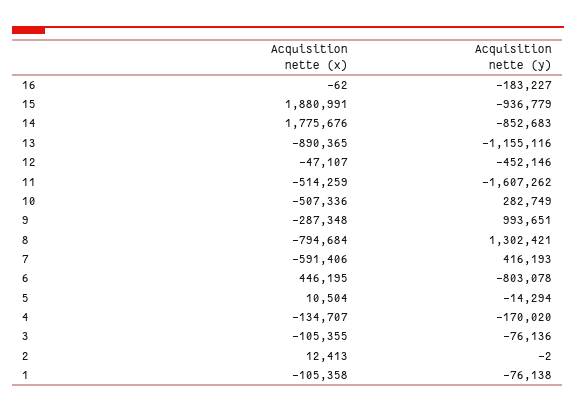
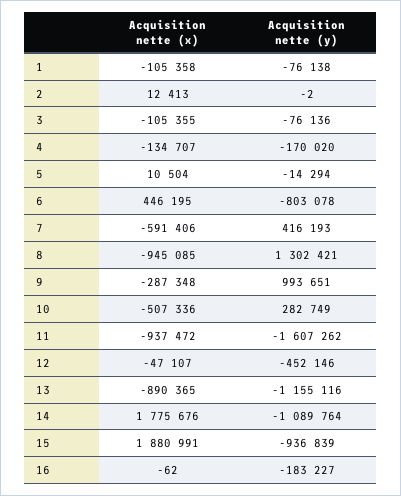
  {
    "Acquisition nette (x)": {
      "16": -62,
      "15": 1880991,
      "14": 1775676,
      "13": -890365,
      "12": -47107,
-     "11": -514259,
+     "11": -937472,
      "10": -507336,
      "9": -287348,
-     "8": -794684,
+     "8": -945085,
      "7": -591406,
      "6": 446195,
      "5": 10504,
      "4": -134707,
      "3": -105355,
      "2": 12413,
      "1": -105358
    },
    "Acquisition nette (y)": {
      "16": -183227,
-     "15": -936779,
+     "15": -936839,
-     "14": -852683,
+     "14": -1089764,
      "13": -1155116,
      "12": -452146,
      "11": -1607262,
      "10": 282749,
      "9": 993651,
      "8": 1302421,
      "7": 416193,
      "6": -803078,
      "5": -14294,
      "4": -170020,
      "3": -76136,
      "2": -2,
      "1": -76138
    }
  }

